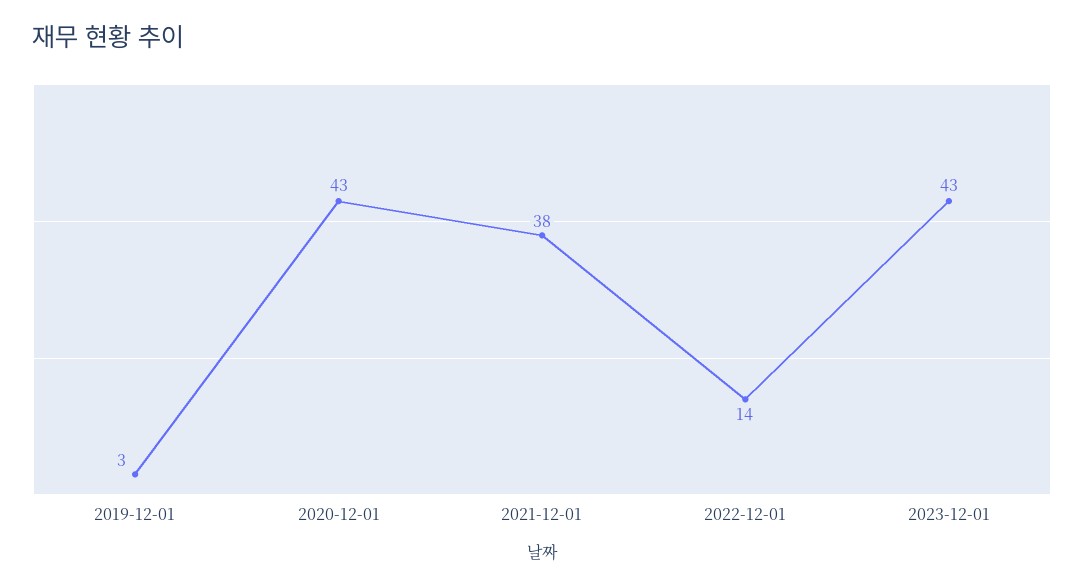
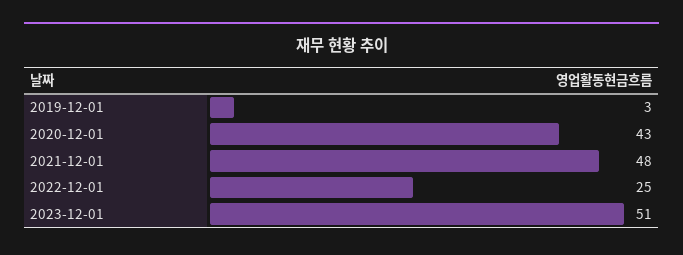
  {
    "2019-12-01": 3,
    "2020-12-01": 43,
-   "2021-12-01": 38,
+   "2021-12-01": 48,
-   "2022-12-01": 14,
+   "2022-12-01": 25,
-   "2023-12-01": 43
+   "2023-12-01": 51
  }

